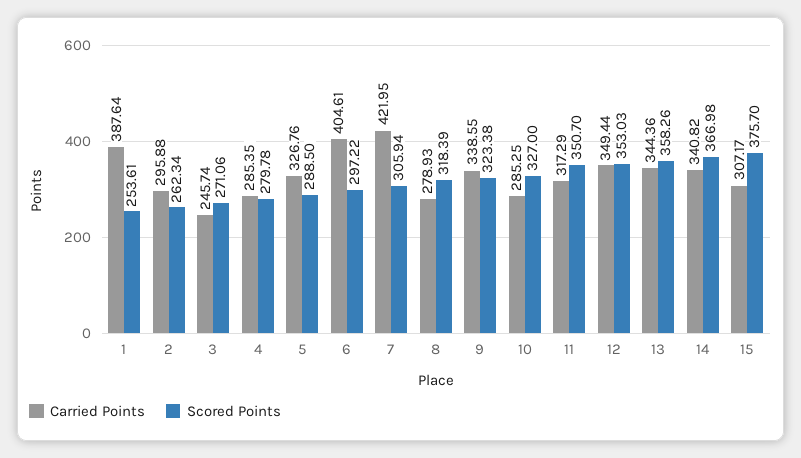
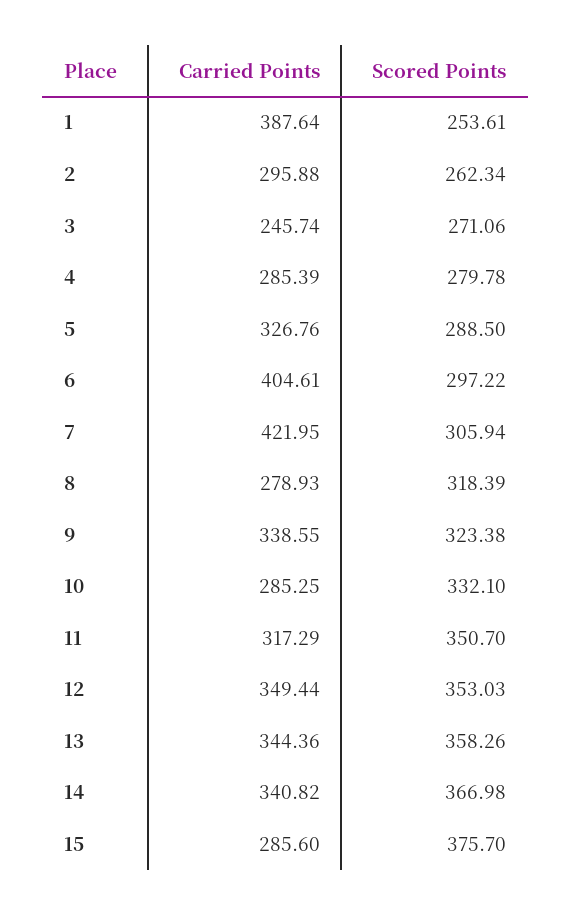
  {
    "Carried Points": {
      "1": 387.64,
      "2": 295.88,
      "3": 245.74,
-     "4": 285.35,
+     "4": 285.39,
      "5": 326.76,
      "6": 404.61,
      "7": 421.95,
      "8": 278.93,
      "9": 338.55,
      "10": 285.25,
      "11": 317.29,
      "12": 349.44,
      "13": 344.36,
      "14": 340.82,
-     "15": 307.17
+     "15": 285.6
    },
    "Scored Points": {
      "1": 253.61,
      "2": 262.34,
      "3": 271.06,
      "4": 279.78,
      "5": 288.5,
      "6": 297.22,
      "7": 305.94,
      "8": 318.39,
      "9": 323.38,
-     "10": 327,
+     "10": 332.1,
      "11": 350.7,
      "12": 353.03,
      "13": 358.26,
      "14": 366.98,
      "15": 375.7
    }
  }

